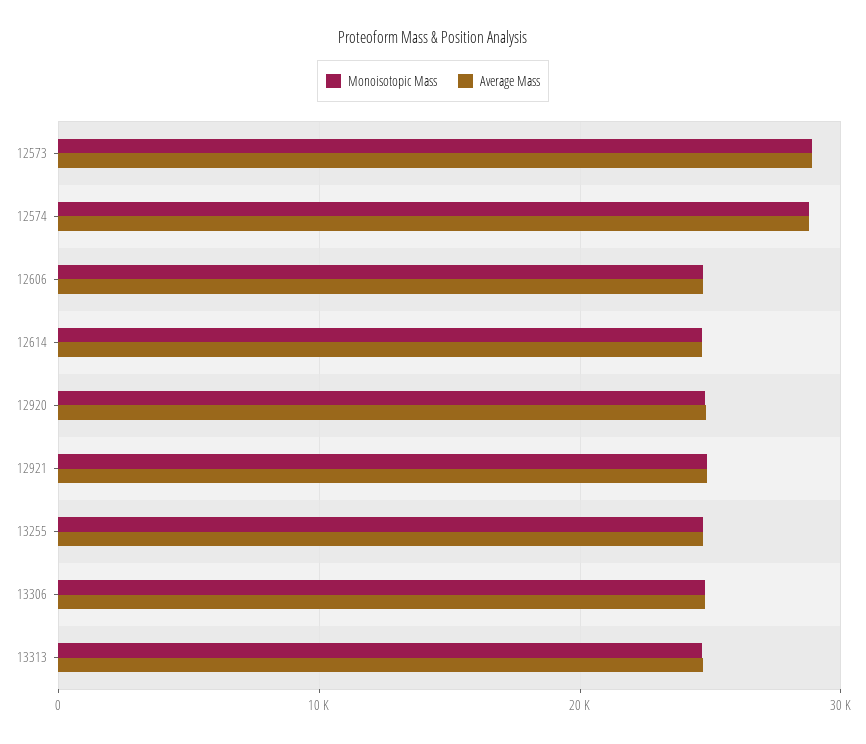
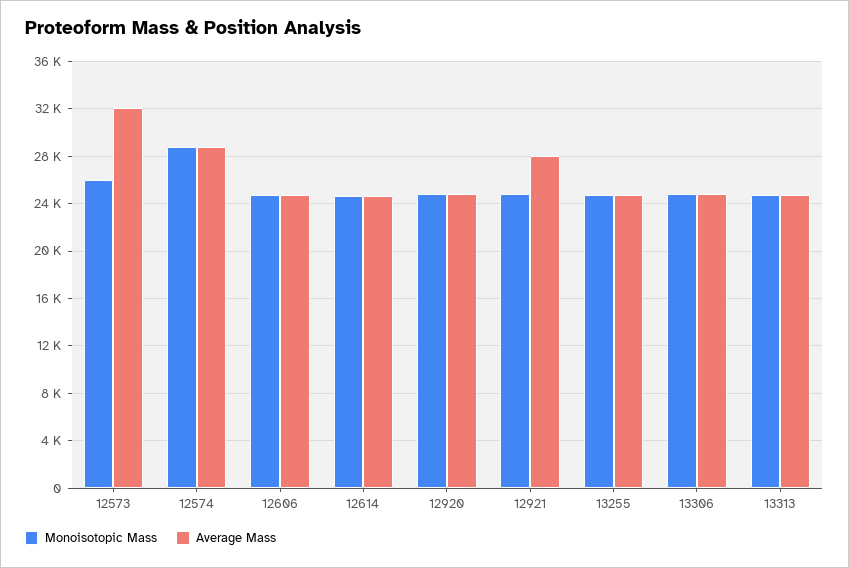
  {
    "Monoisotopic Mass": {
-     "12573": 29000,
+     "12573": 26000,
      "12574": 29000,
      "12606": 25000,
      "12614": 25000,
      "12920": 25000,
      "12921": 25000,
      "13255": 25000,
      "13306": 25000,
      "13313": 25000
    },
    "Average Mass": {
-     "12573": 29000,
+     "12573": 32000,
      "12574": 29000,
      "12606": 25000,
      "12614": 25000,
      "12920": 25000,
-     "12921": 25000,
+     "12921": 28000,
      "13255": 25000,
      "13306": 25000,
      "13313": 25000
    }
  }

